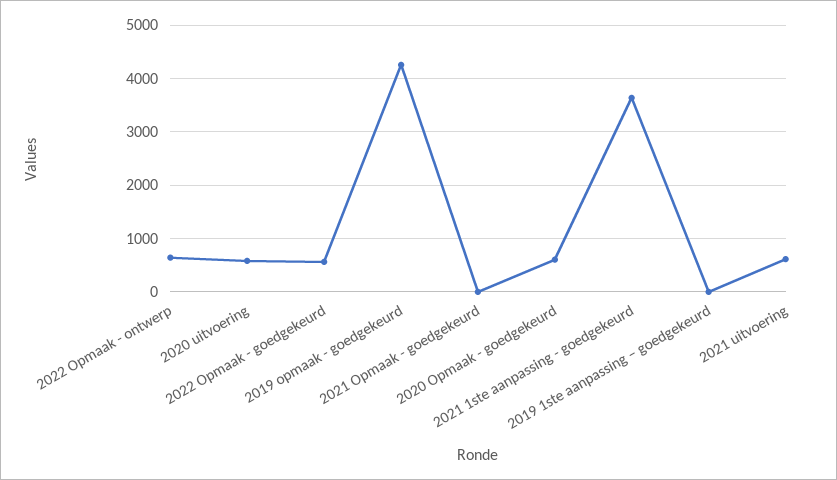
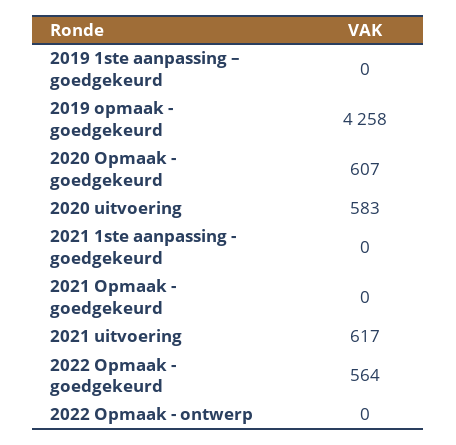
  {
-   "2022 Opmaak - ontwerp": 600,
+   "2022 Opmaak - ontwerp": 0,
    "2020 uitvoering": 583,
    "2022 Opmaak - goedgekeurd": 564,
    "2019 opmaak - goedgekeurd": 4258,
    "2021 Opmaak - goedgekeurd": 0,
    "2020 Opmaak - goedgekeurd": 607,
-   "2021 1ste aanpassing - goedgekeurd": 3600,
+   "2021 1ste aanpassing - goedgekeurd": 0,
    "2019 1ste aanpassing – goedgekeurd": 0,
    "2021 uitvoering": 617
  }

